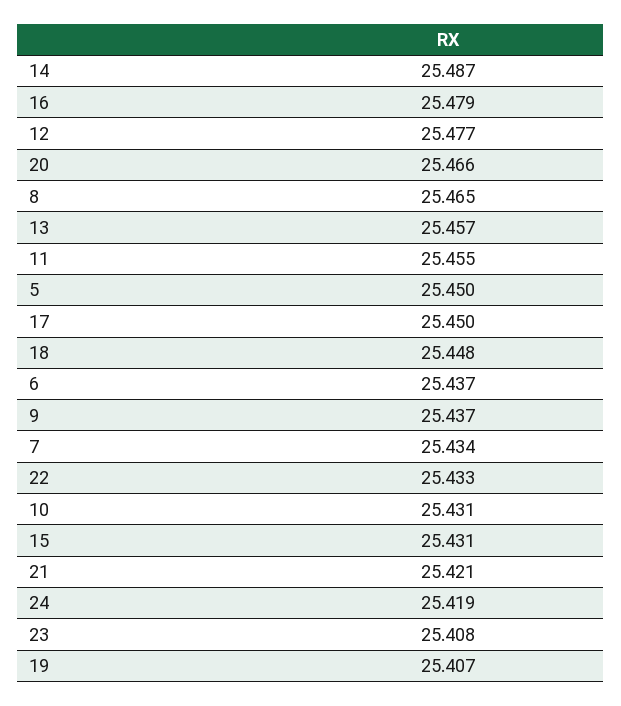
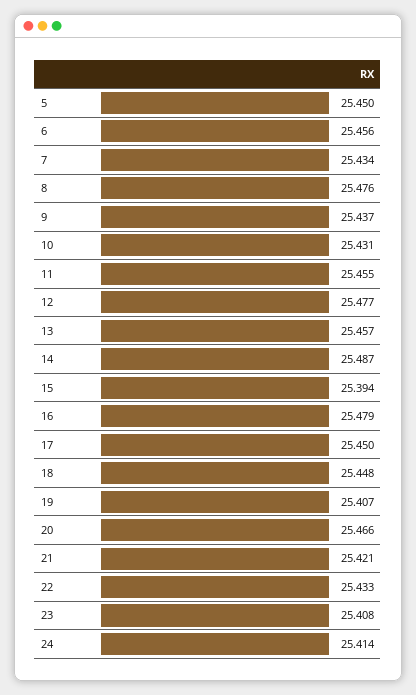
  {
    "14": 25.487,
    "16": 25.479,
    "12": 25.477,
    "20": 25.466,
-   "8": 25.465,
+   "8": 25.476,
    "13": 25.457,
    "11": 25.455,
    "5": 25.45,
    "17": 25.45,
    "18": 25.448,
-   "6": 25.437,
+   "6": 25.456,
    "9": 25.437,
    "7": 25.434,
    "22": 25.433,
    "10": 25.431,
-   "15": 25.431,
+   "15": 25.394,
    "21": 25.421,
-   "24": 25.419,
+   "24": 25.414,
    "23": 25.408,
    "19": 25.407
  }

